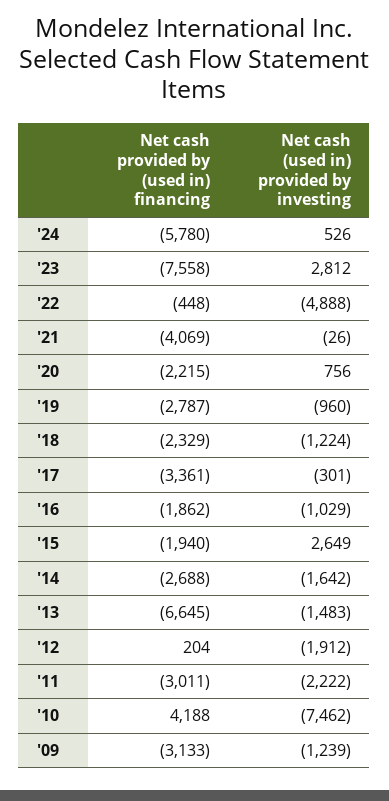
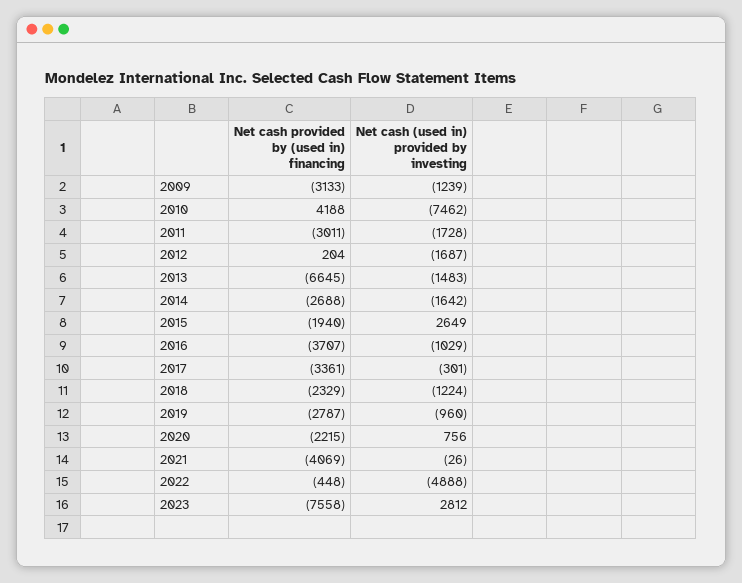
  {
    "Net cash provided by (used in) financing": {
-     "'24": -5780,
      "'23": -7558,
      "'22": -448,
      "'21": -4069,
      "'20": -2215,
      "'19": -2787,
      "'18": -2329,
      "'17": -3361,
-     "'16": -1862,
+     "'16": -3707,
      "'15": -1940,
      "'14": -2688,
      "'13": -6645,
      "'12": 204,
      "'11": -3011,
      "'10": 4188,
      "'09": -3133
    },
    "Net cash (used in) provided by investing": {
-     "'24": 526,
      "'23": 2812,
      "'22": -4888,
      "'21": -26,
      "'20": 756,
      "'19": -960,
      "'18": -1224,
      "'17": -301,
      "'16": -1029,
      "'15": 2649,
      "'14": -1642,
      "'13": -1483,
-     "'12": -1912,
+     "'12": -1687,
-     "'11": -2222,
+     "'11": -1728,
      "'10": -7462,
      "'09": -1239
    }
  }

